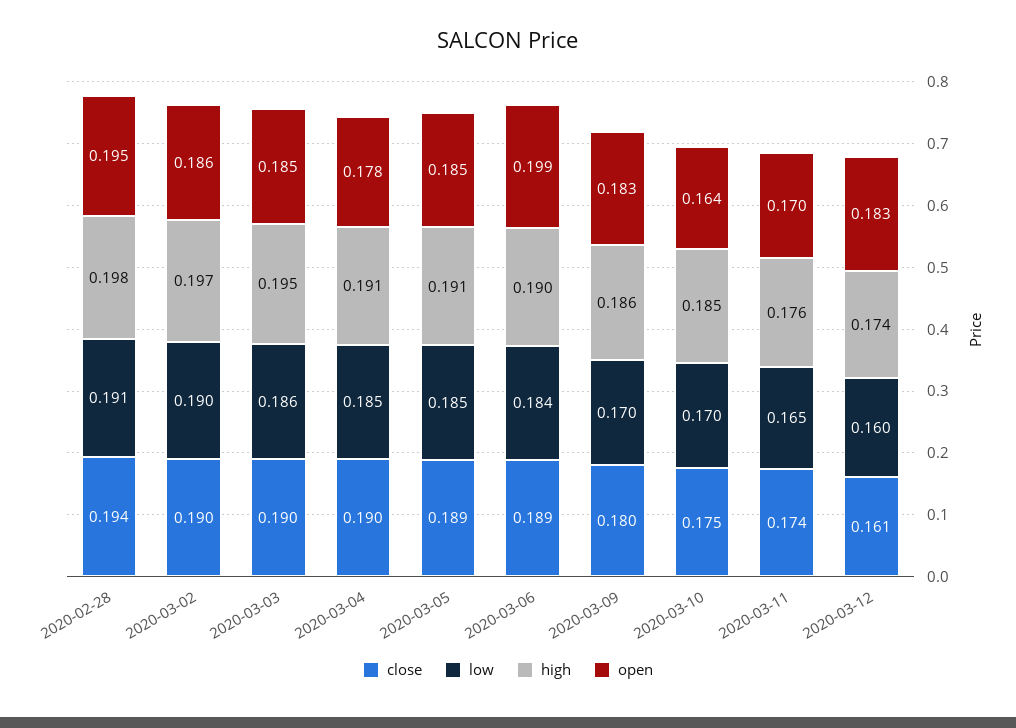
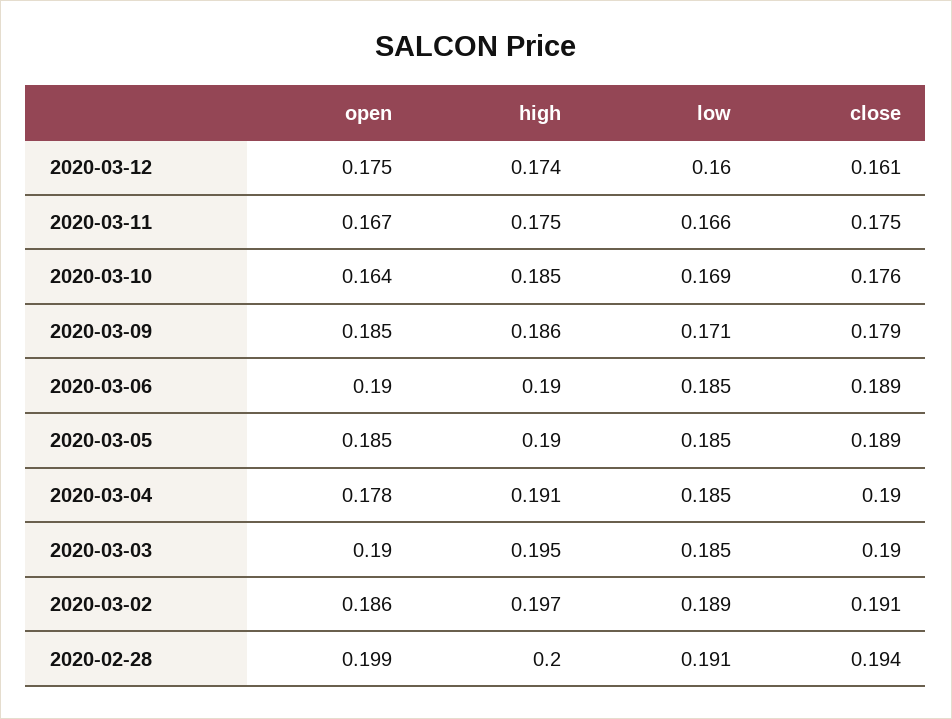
  {
    "close": {
      "2020-02-28": 0.194,
-     "2020-03-02": 0.19,
+     "2020-03-02": 0.191,
      "2020-03-03": 0.19,
      "2020-03-04": 0.19,
      "2020-03-05": 0.189,
      "2020-03-06": 0.189,
-     "2020-03-09": 0.18,
+     "2020-03-09": 0.179,
-     "2020-03-10": 0.175,
+     "2020-03-10": 0.176,
-     "2020-03-11": 0.174,
+     "2020-03-11": 0.175,
      "2020-03-12": 0.161
    },
    "low": {
      "2020-02-28": 0.191,
-     "2020-03-02": 0.19,
+     "2020-03-02": 0.189,
-     "2020-03-03": 0.186,
+     "2020-03-03": 0.185,
      "2020-03-04": 0.185,
      "2020-03-05": 0.185,
-     "2020-03-06": 0.184,
+     "2020-03-06": 0.185,
-     "2020-03-09": 0.17,
+     "2020-03-09": 0.171,
-     "2020-03-10": 0.17,
+     "2020-03-10": 0.169,
-     "2020-03-11": 0.165,
+     "2020-03-11": 0.166,
      "2020-03-12": 0.16
    },
    "high": {
-     "2020-02-28": 0.198,
+     "2020-02-28": 0.2,
      "2020-03-02": 0.197,
      "2020-03-03": 0.195,
      "2020-03-04": 0.191,
-     "2020-03-05": 0.191,
+     "2020-03-05": 0.19,
      "2020-03-06": 0.19,
      "2020-03-09": 0.186,
      "2020-03-10": 0.185,
-     "2020-03-11": 0.176,
+     "2020-03-11": 0.175,
      "2020-03-12": 0.174
    },
    "open": {
-     "2020-02-28": 0.195,
+     "2020-02-28": 0.199,
      "2020-03-02": 0.186,
-     "2020-03-03": 0.185,
+     "2020-03-03": 0.19,
      "2020-03-04": 0.178,
      "2020-03-05": 0.185,
-     "2020-03-06": 0.199,
+     "2020-03-06": 0.19,
-     "2020-03-09": 0.183,
+     "2020-03-09": 0.185,
      "2020-03-10": 0.164,
-     "2020-03-11": 0.17,
+     "2020-03-11": 0.167,
-     "2020-03-12": 0.183
+     "2020-03-12": 0.175
    }
  }

